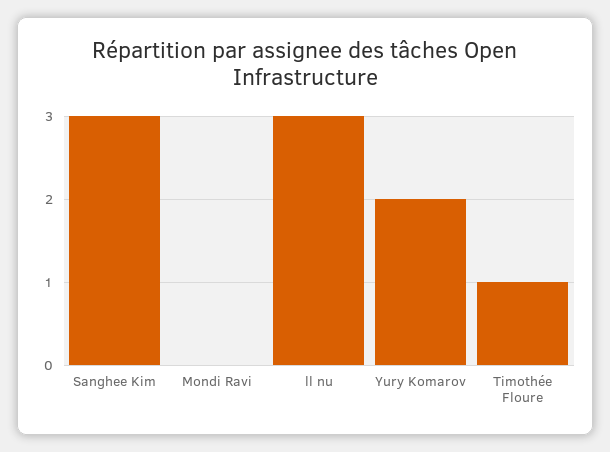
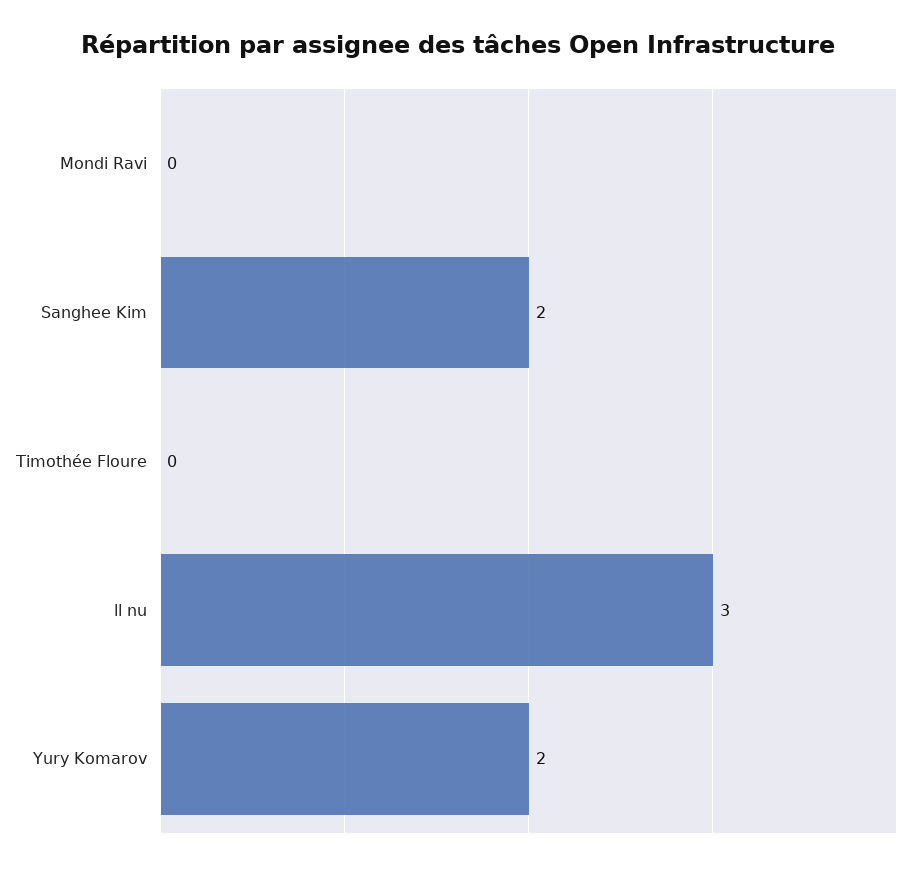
  {
-   "Sanghee Kim": 3,
+   "Sanghee Kim": 2,
    "Mondi Ravi": 0,
    "ll nu": 3,
    "Yury Komarov": 2,
-   "Timothée Floure": 1
+   "Timothée Floure": 0
  }

